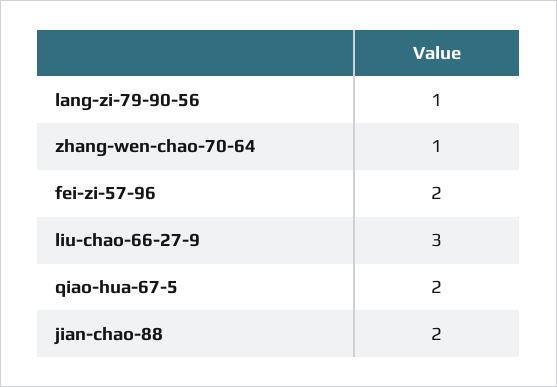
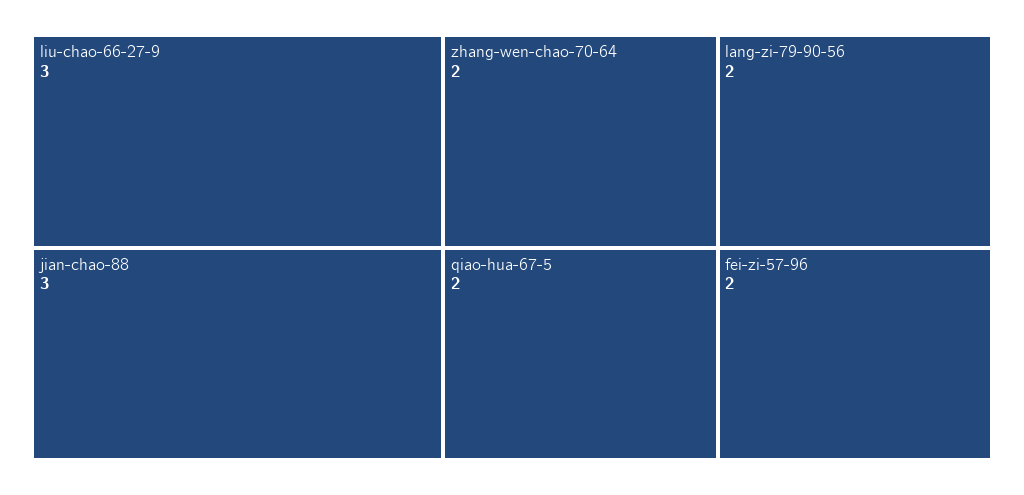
  {
-   "lang-zi-79-90-56": 1,
+   "lang-zi-79-90-56": 2,
-   "zhang-wen-chao-70-64": 1,
+   "zhang-wen-chao-70-64": 2,
    "fei-zi-57-96": 2,
    "liu-chao-66-27-9": 3,
    "qiao-hua-67-5": 2,
-   "jian-chao-88": 2
+   "jian-chao-88": 3
  }

